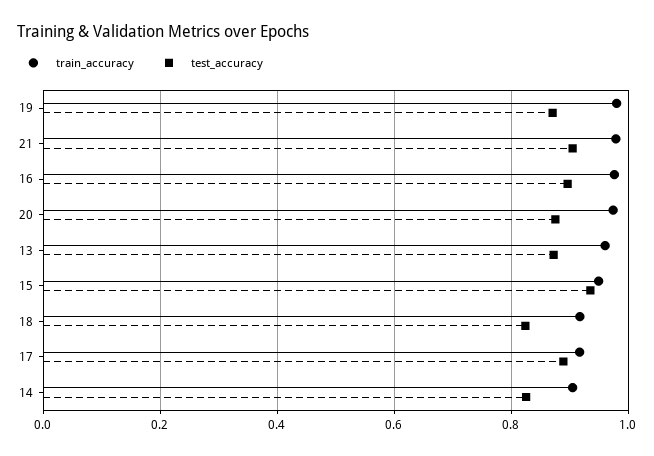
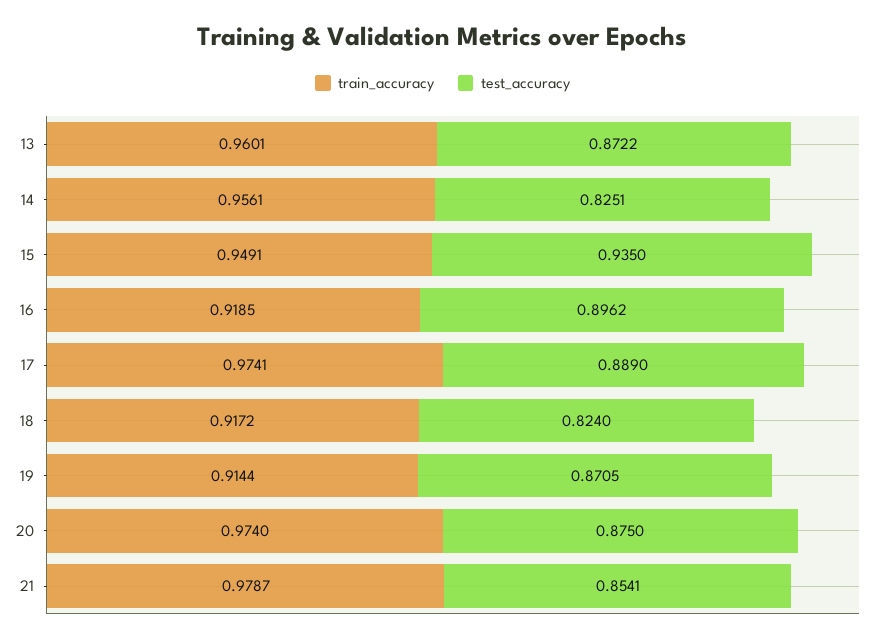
  {
    "train_accuracy": {
-     "19": 0.98,
+     "19": 0.9144,
      "21": 0.9787,
-     "16": 0.98,
+     "16": 0.9185,
      "20": 0.974,
      "13": 0.9601,
      "15": 0.9491,
      "18": 0.9172,
-     "17": 0.92,
+     "17": 0.9741,
-     "14": 0.9
+     "14": 0.9561
    },
    "test_accuracy": {
      "19": 0.8705,
-     "21": 0.9,
+     "21": 0.8541,
      "16": 0.8962,
      "20": 0.875,
      "13": 0.8722,
      "15": 0.935,
      "18": 0.824,
      "17": 0.889,
      "14": 0.8251
    }
  }

